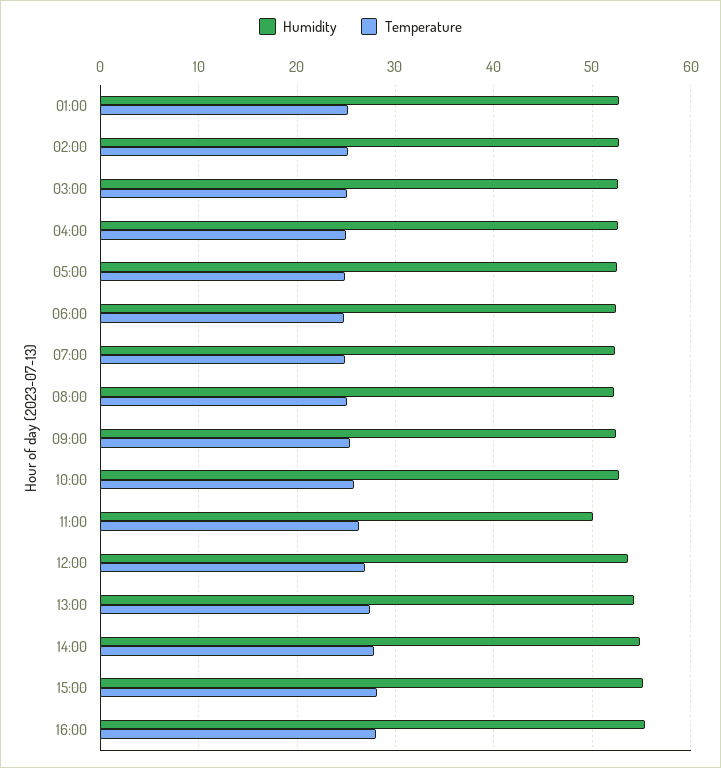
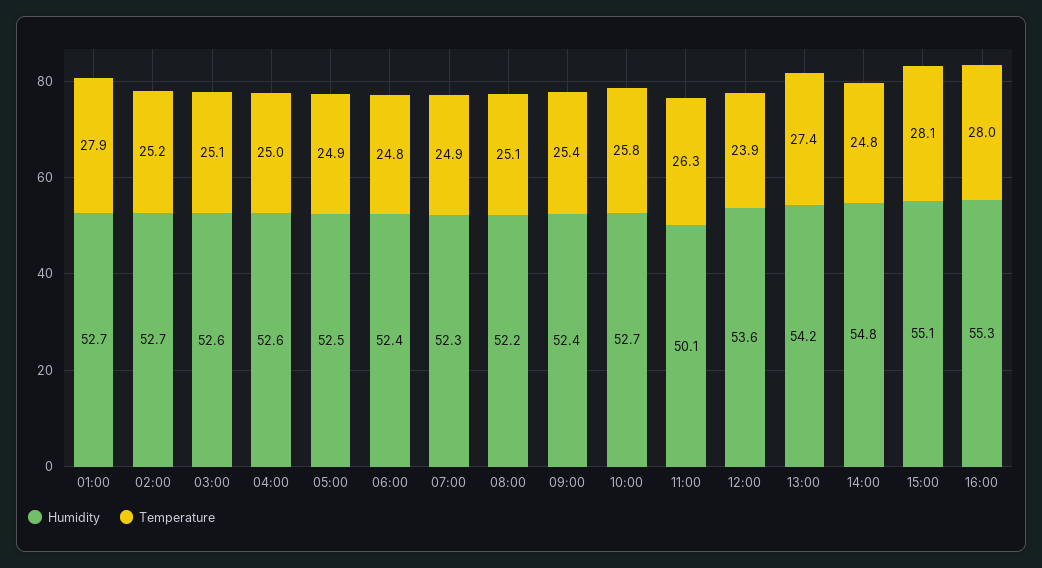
  {
    "Humidity": {
      "01:00": 52.7,
      "02:00": 52.7,
      "03:00": 52.6,
      "04:00": 52.6,
      "05:00": 52.5,
      "06:00": 52.4,
      "07:00": 52.3,
      "08:00": 52.2,
      "09:00": 52.4,
      "10:00": 52.7,
      "11:00": 50.1,
      "12:00": 53.6,
      "13:00": 54.2,
      "14:00": 54.8,
      "15:00": 55.1,
      "16:00": 55.3
    },
    "Temperature": {
-     "01:00": 25,
+     "01:00": 27.9,
      "02:00": 25.2,
      "03:00": 25.1,
      "04:00": 25,
      "05:00": 24.9,
      "06:00": 24.8,
      "07:00": 24.9,
      "08:00": 25.1,
      "09:00": 25.4,
      "10:00": 25.8,
      "11:00": 26.3,
-     "12:00": 27,
+     "12:00": 23.9,
      "13:00": 27.4,
-     "14:00": 28,
+     "14:00": 24.8,
      "15:00": 28.1,
      "16:00": 28
    }
  }

